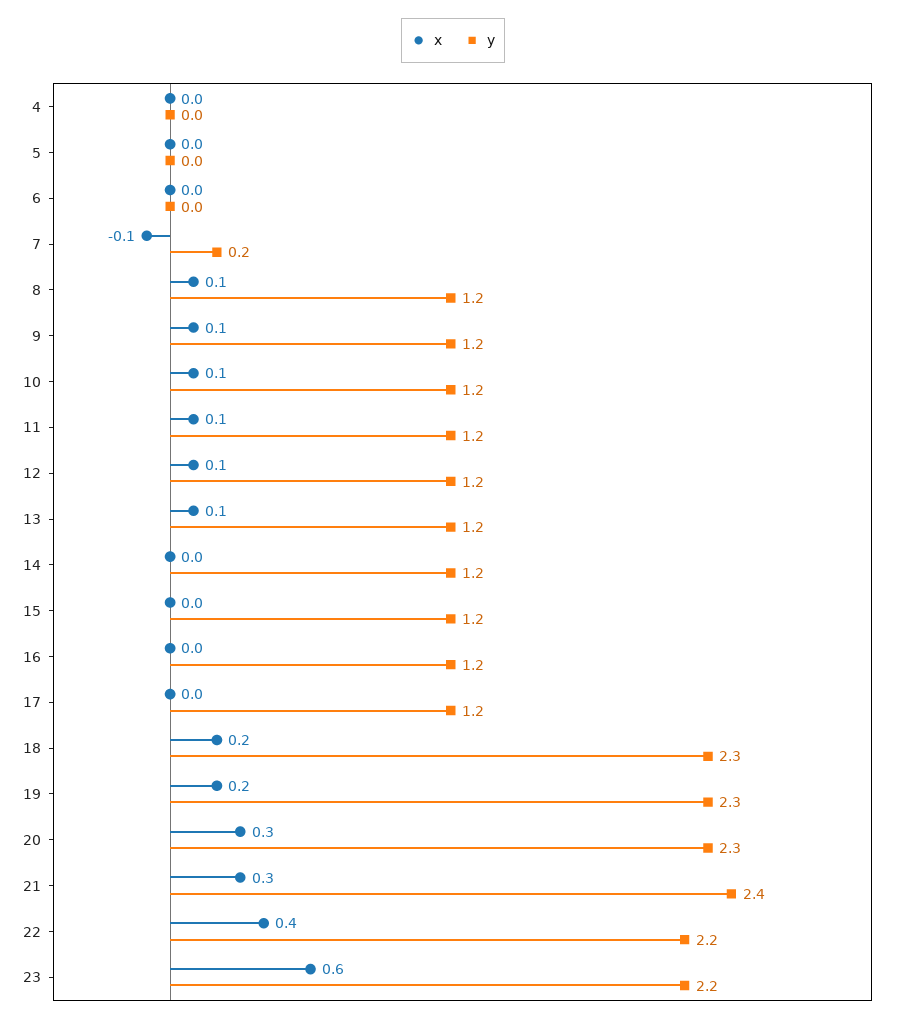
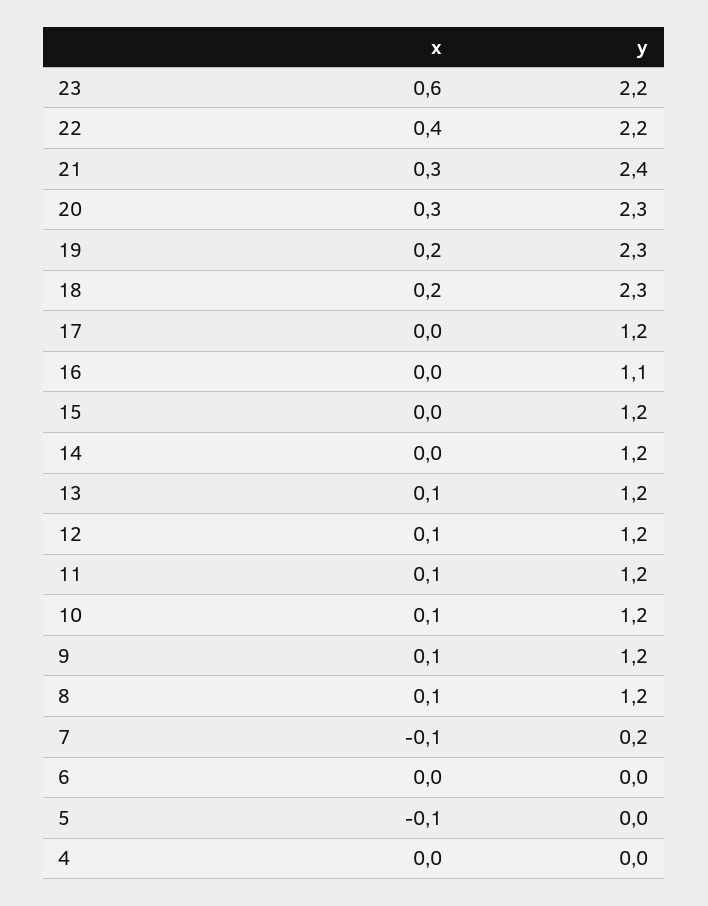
  {
    "x": {
      "4": 0,
-     "5": 0,
+     "5": -0.1,
      "6": 0,
      "7": -0.1,
      "8": 0.1,
      "9": 0.1,
      "10": 0.1,
      "11": 0.1,
      "12": 0.1,
      "13": 0.1,
      "14": 0,
      "15": 0,
      "16": 0,
      "17": 0,
      "18": 0.2,
      "19": 0.2,
      "20": 0.3,
      "21": 0.3,
      "22": 0.4,
      "23": 0.6
    },
    "y": {
      "4": 0,
      "5": 0,
      "6": 0,
      "7": 0.2,
      "8": 1.2,
      "9": 1.2,
      "10": 1.2,
      "11": 1.2,
      "12": 1.2,
      "13": 1.2,
      "14": 1.2,
      "15": 1.2,
-     "16": 1.2,
+     "16": 1.1,
      "17": 1.2,
      "18": 2.3,
      "19": 2.3,
      "20": 2.3,
      "21": 2.4,
      "22": 2.2,
      "23": 2.2
    }
  }

